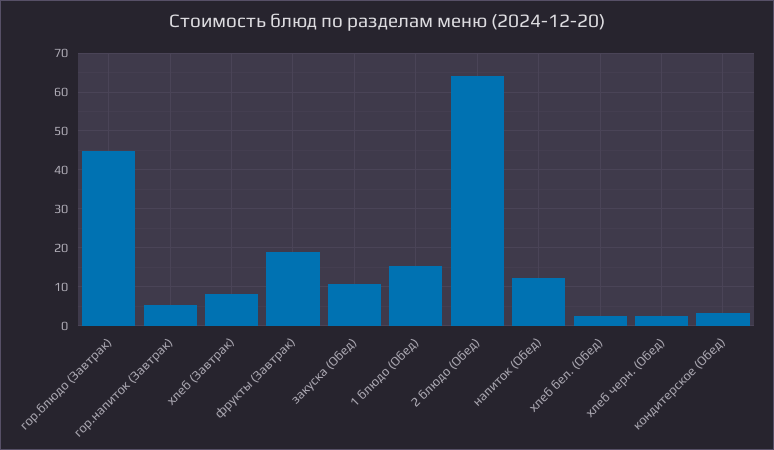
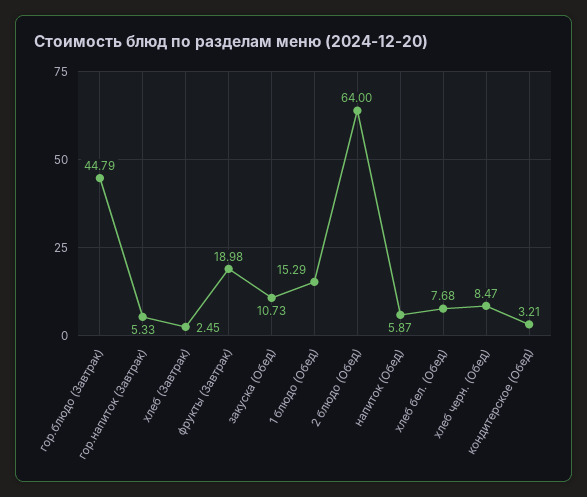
  {
    "гор.блюдо (Завтрак)": 44.79,
    "гор.напиток (Завтрак)": 5.33,
-   "хлеб (Завтрак)": 8,
+   "хлеб (Завтрак)": 2.45,
    "фрукты (Завтрак)": 18.98,
    "закуска (Обед)": 10.73,
    "1 блюдо (Обед)": 15.29,
    "2 блюдо (Обед)": 64,
-   "напиток (Обед)": 12,
+   "напиток (Обед)": 5.87,
-   "хлеб бел. (Обед)": 2,
+   "хлеб бел. (Обед)": 7.68,
-   "хлеб черн. (Обед)": 2,
+   "хлеб черн. (Обед)": 8.47,
    "кондитерское (Обед)": 3.21
  }

